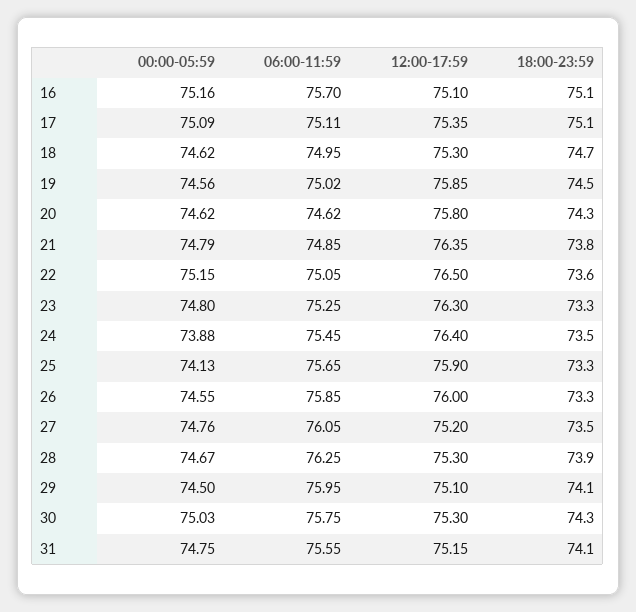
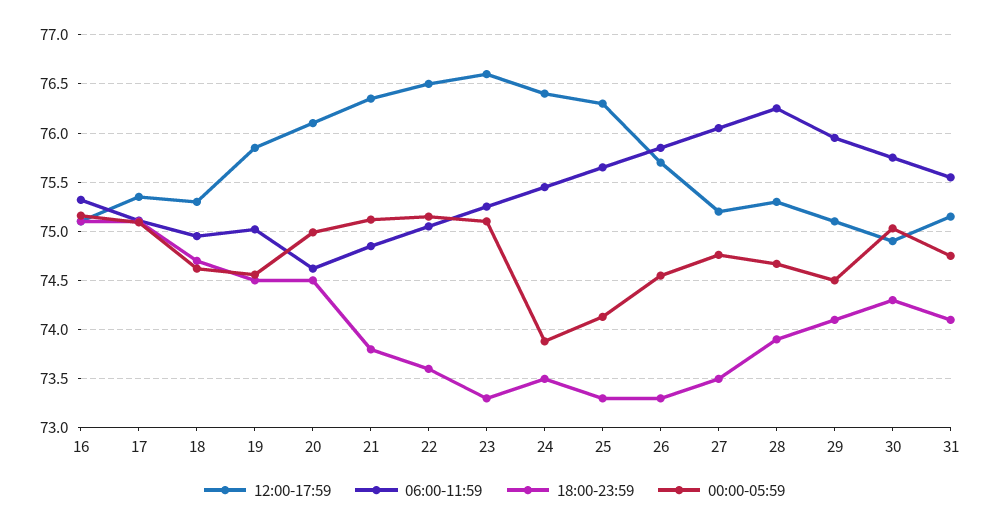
  {
    "00:00-05:59": {
      "16": 75.16,
      "17": 75.09,
      "18": 74.62,
      "19": 74.56,
-     "20": 74.62,
+     "20": 75,
-     "21": 74.79,
+     "21": 75.1,
      "22": 75.15,
-     "23": 74.8,
+     "23": 75.1,
      "24": 73.88,
      "25": 74.13,
      "26": 74.55,
      "27": 74.76,
      "28": 74.67,
      "29": 74.5,
      "30": 75.03,
      "31": 74.75
    },
    "06:00-11:59": {
-     "16": 75.7,
+     "16": 75.3,
      "17": 75.11,
      "18": 74.95,
      "19": 75.02,
      "20": 74.62,
      "21": 74.85,
      "22": 75.05,
      "23": 75.25,
      "24": 75.45,
      "25": 75.65,
      "26": 75.85,
      "27": 76.05,
      "28": 76.25,
      "29": 75.95,
      "30": 75.75,
      "31": 75.55
    },
    "12:00-17:59": {
      "16": 75.1,
      "17": 75.35,
      "18": 75.3,
      "19": 75.85,
-     "20": 75.8,
+     "20": 76.1,
      "21": 76.35,
      "22": 76.5,
-     "23": 76.3,
+     "23": 76.6,
      "24": 76.4,
-     "25": 75.9,
+     "25": 76.3,
-     "26": 76,
+     "26": 75.7,
      "27": 75.2,
      "28": 75.3,
      "29": 75.1,
-     "30": 75.3,
+     "30": 74.9,
      "31": 75.15
    },
    "18:00-23:59": {
      "16": 75.1,
      "17": 75.1,
      "18": 74.7,
      "19": 74.5,
-     "20": 74.3,
+     "20": 74.5,
      "21": 73.8,
      "22": 73.6,
      "23": 73.3,
      "24": 73.5,
      "25": 73.3,
      "26": 73.3,
      "27": 73.5,
      "28": 73.9,
      "29": 74.1,
      "30": 74.3,
      "31": 74.1
    }
  }

